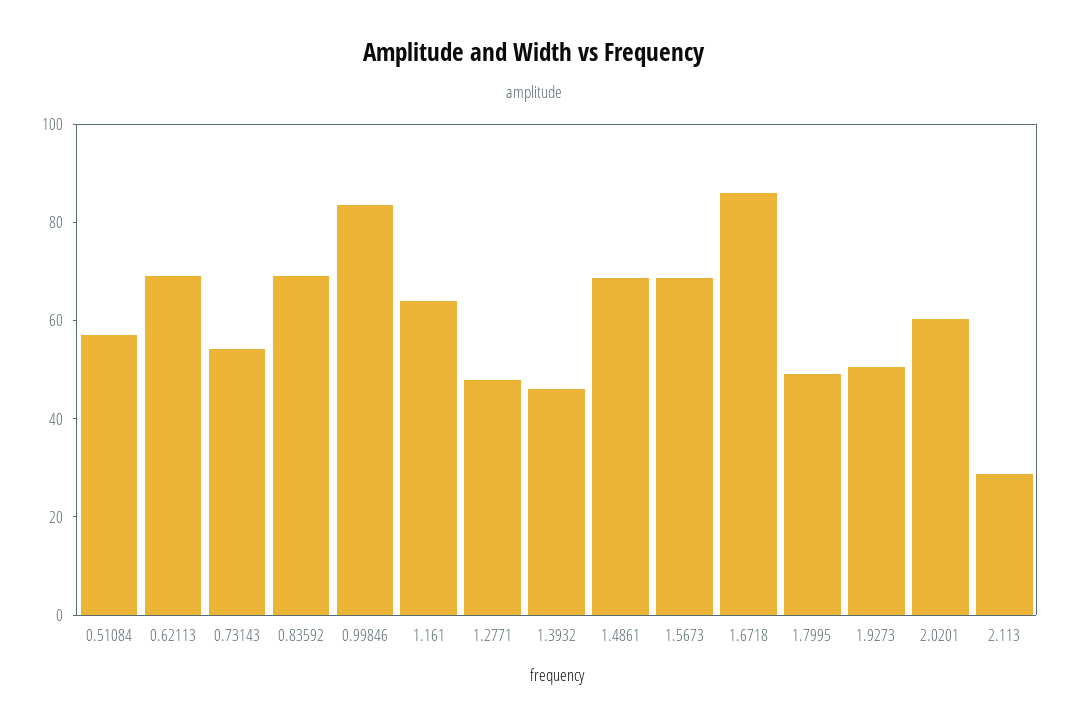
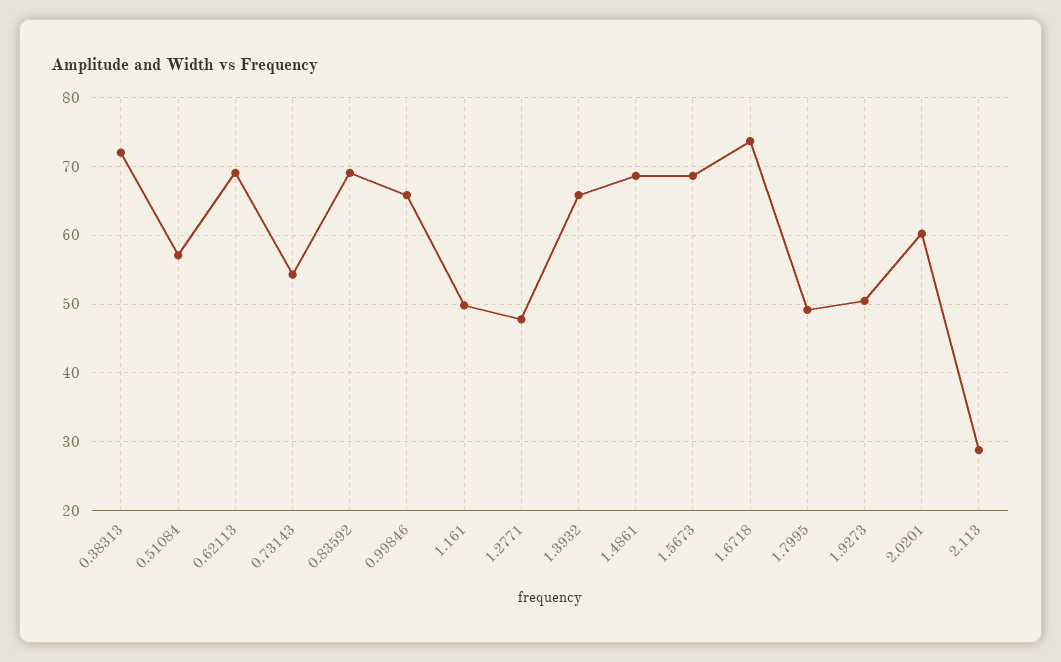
  {
    "0.51084": 57,
    "0.62113": 69,
    "0.73143": 54,
    "0.83592": 69,
-   "0.99846": 85,
+   "0.99846": 66,
-   "1.161": 65,
+   "1.161": 50,
    "1.2771": 48,
-   "1.3932": 45,
+   "1.3932": 66,
    "1.4861": 69,
    "1.5673": 69,
-   "1.6718": 85,
+   "1.6718": 74,
    "1.7995": 49,
    "1.9273": 50,
    "2.0201": 60,
-   "2.113": 29
+   "2.113": 29,
+   "0.38313": 72
  }

